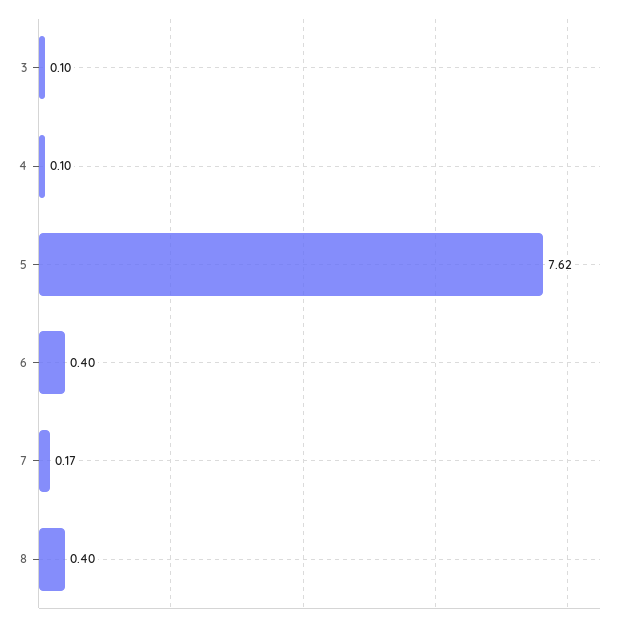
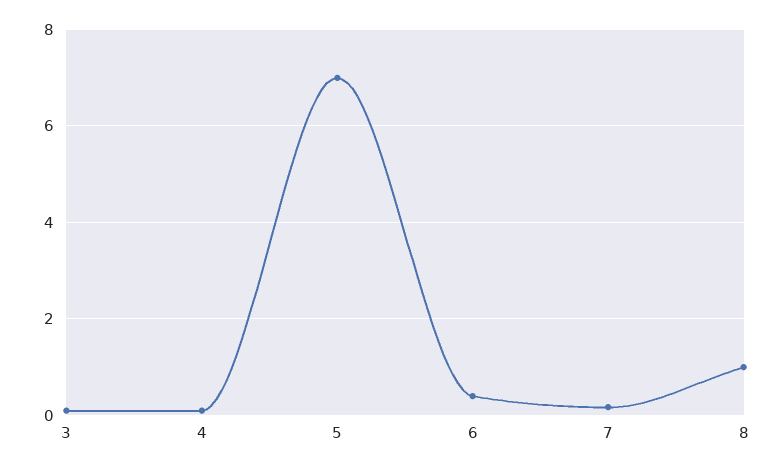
  {
    "3": 0.1,
    "4": 0.1,
-   "5": 7.62,
+   "5": 7,
    "6": 0.4,
    "7": 0.17,
-   "8": 0.4
+   "8": 1
  }

